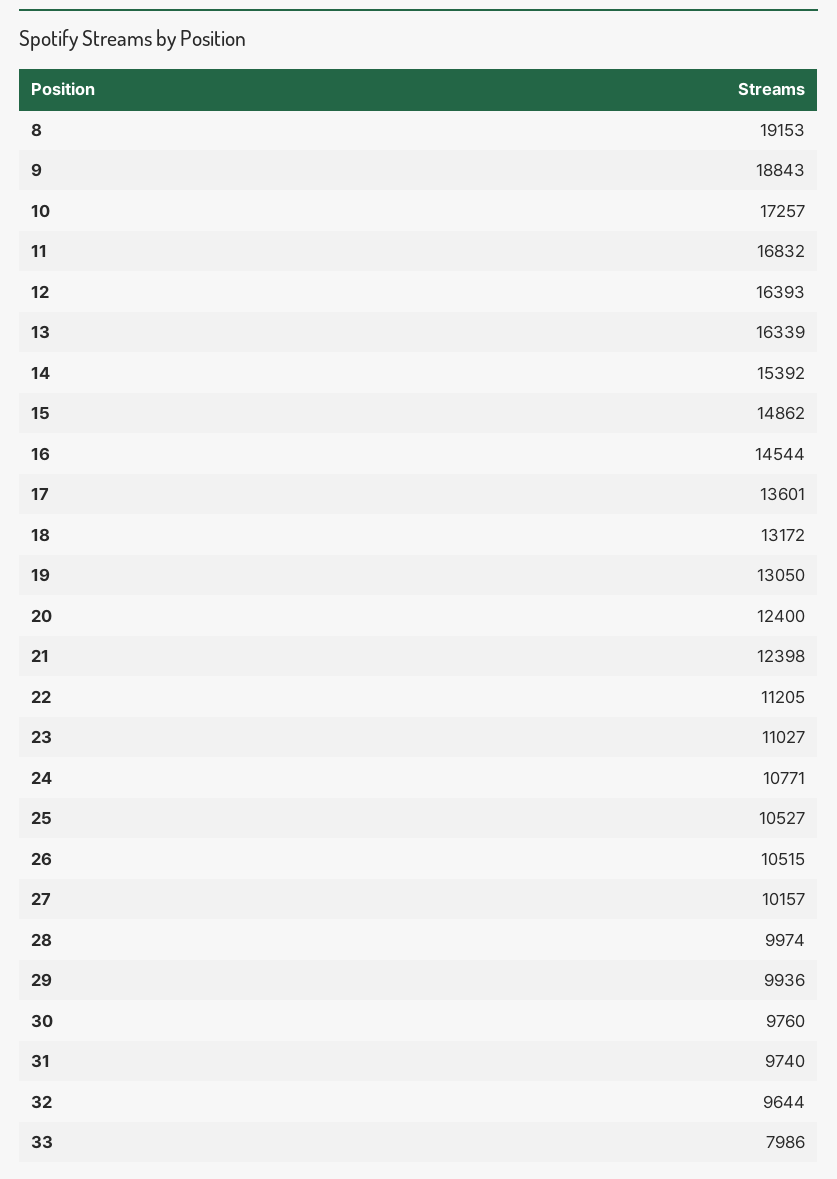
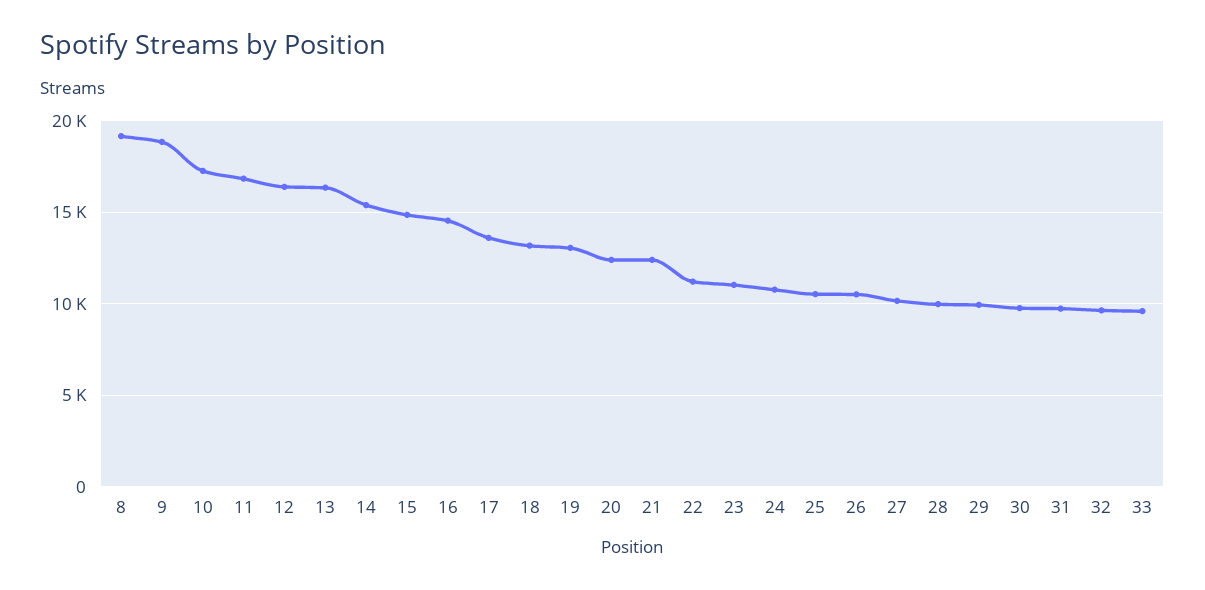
  {
    "8": 19153,
    "9": 18843,
    "10": 17257,
    "11": 16832,
    "12": 16393,
    "13": 16339,
    "14": 15392,
    "15": 14862,
    "16": 14544,
    "17": 13601,
    "18": 13172,
    "19": 13050,
    "20": 12400,
    "21": 12398,
    "22": 11205,
    "23": 11027,
    "24": 10771,
    "25": 10527,
    "26": 10515,
    "27": 10157,
    "28": 9974,
    "29": 9936,
    "30": 9760,
    "31": 9740,
    "32": 9644,
-   "33": 7986
+   "33": 9500
  }

